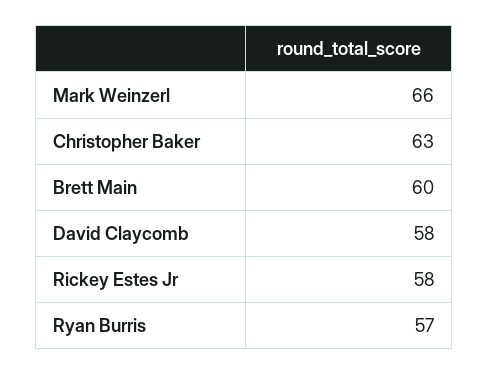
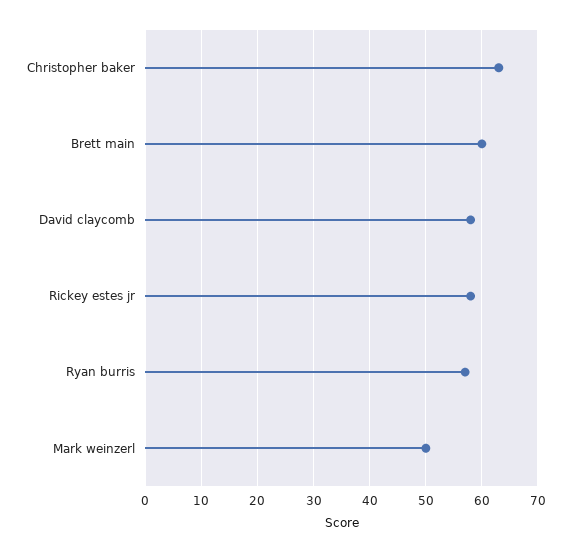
  {
-   "Mark Weinzerl": 66,
+   "Mark Weinzerl": 50,
    "Christopher Baker": 63,
    "Brett Main": 60,
    "David Claycomb": 58,
    "Rickey Estes Jr": 58,
    "Ryan Burris": 57
  }

